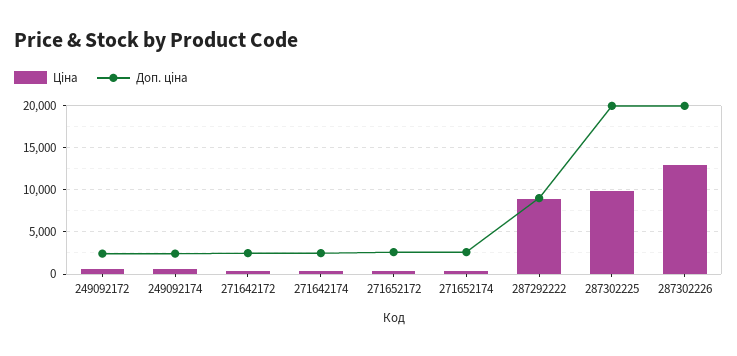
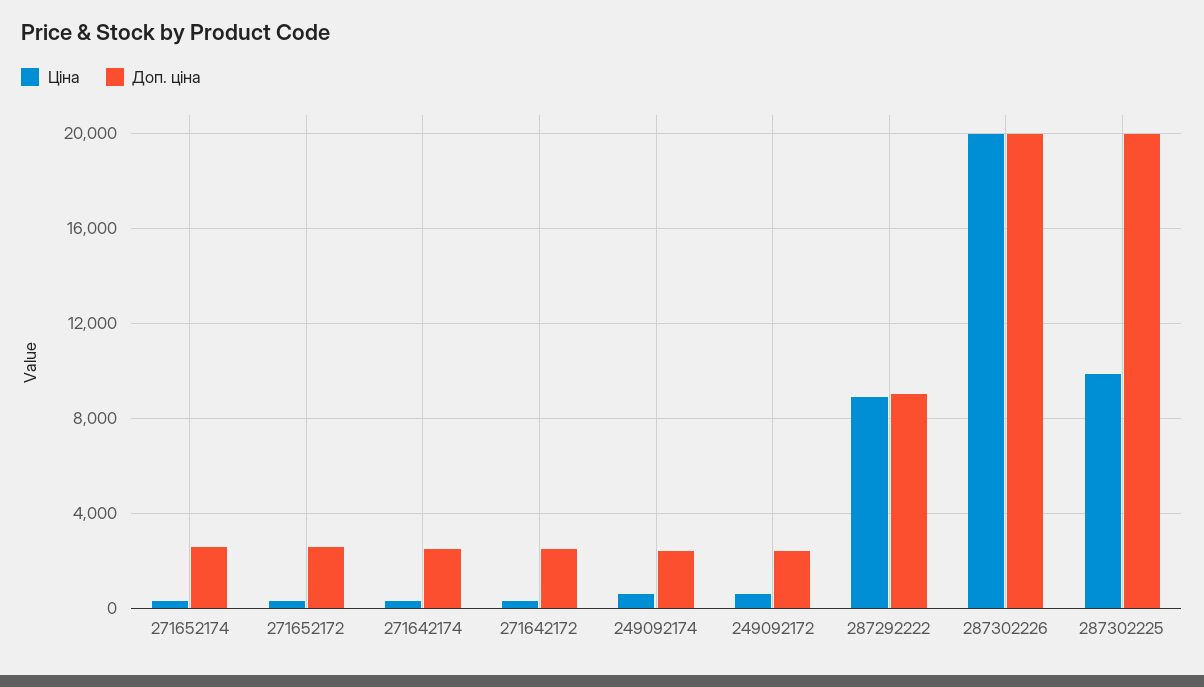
  {
    "Ціна": {
      "249092172": 500,
      "249092174": 500,
      "271642172": 500,
      "271642174": 500,
      "271652172": 500,
      "271652174": 500,
      "287292222": 9000,
      "287302225": 10000,
-     "287302226": 13000
+     "287302226": 20000
    },
    "Доп. ціна": {
      "249092172": 2500,
      "249092174": 2500,
      "271642172": 2500,
      "271642174": 2500,
      "271652172": 2500,
      "271652174": 2500,
      "287292222": 9000,
      "287302225": 20000,
      "287302226": 20000
    }
  }

